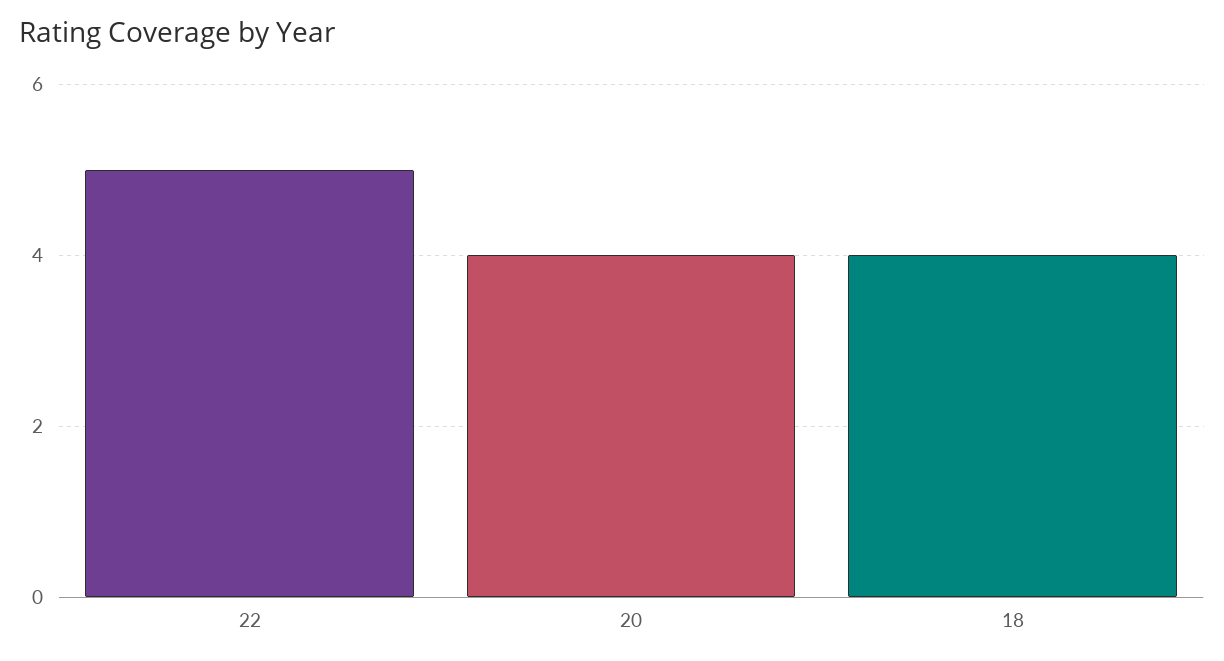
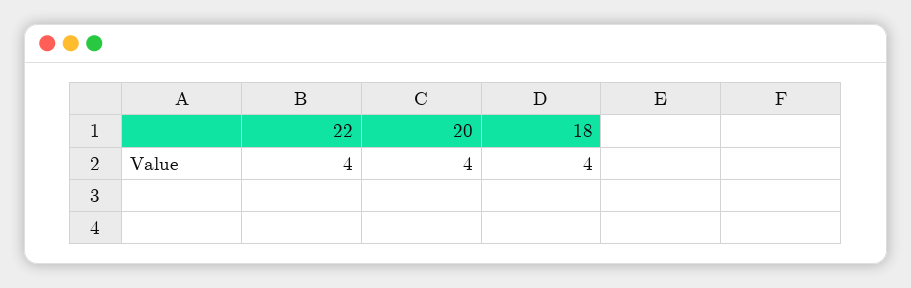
  {
-   "22": 5,
+   "22": 4,
    "20": 4,
    "18": 4
  }

